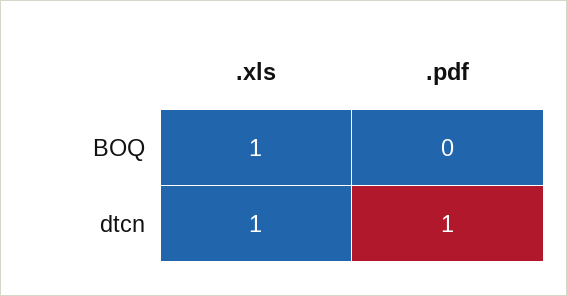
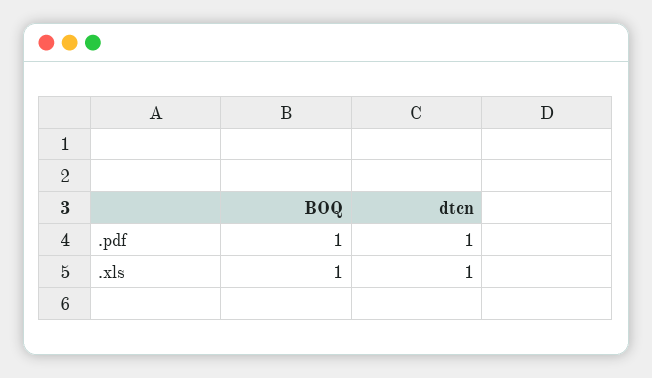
  {
    ".xls": {
      "BOQ": 1,
      "dtcn": 1
    },
    ".pdf": {
-     "BOQ": 0,
+     "BOQ": 1,
      "dtcn": 1
    }
  }

